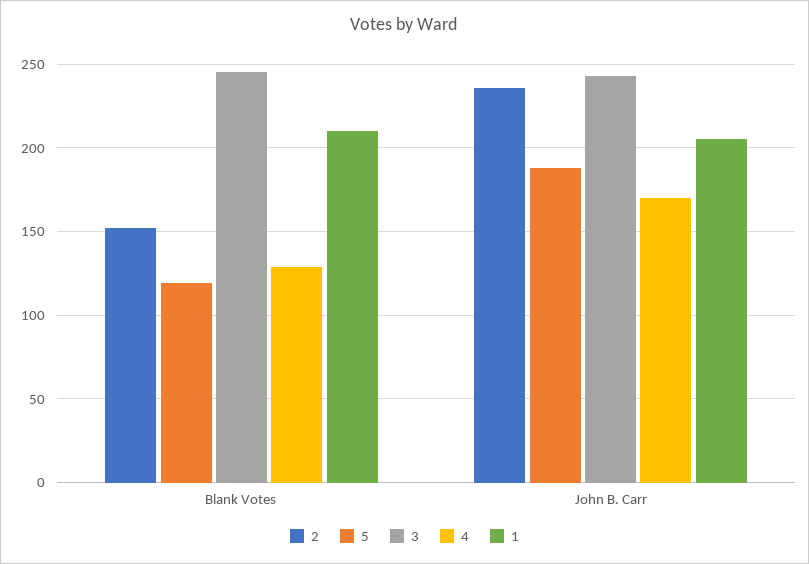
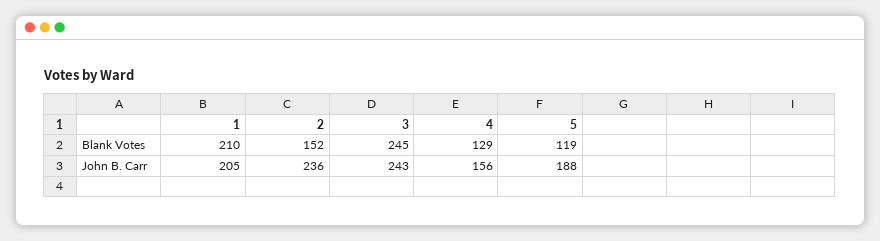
  {
    "2": {
      "Blank Votes": 152,
      "John B. Carr": 236
    },
    "5": {
      "Blank Votes": 119,
      "John B. Carr": 188
    },
    "3": {
      "Blank Votes": 245,
      "John B. Carr": 243
    },
    "4": {
      "Blank Votes": 129,
-     "John B. Carr": 170
+     "John B. Carr": 156
    },
    "1": {
      "Blank Votes": 210,
      "John B. Carr": 205
    }
  }

